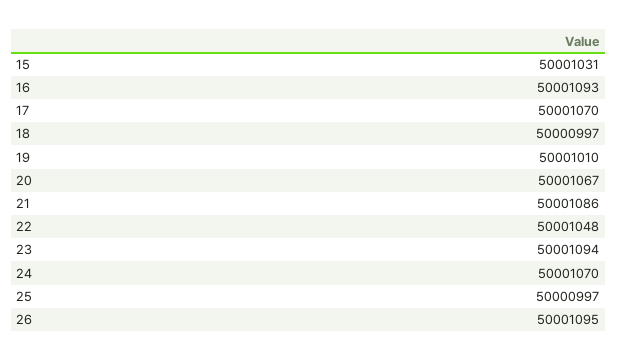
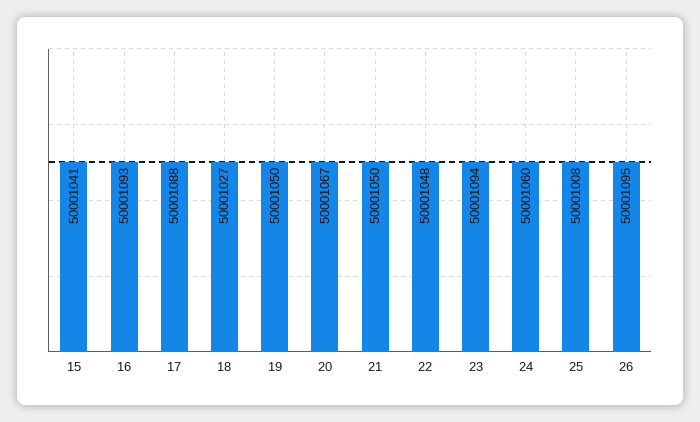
  {
-   "15": 50001031,
+   "15": 50001041,
    "16": 50001093,
-   "17": 50001070,
+   "17": 50001088,
-   "18": 50000997,
+   "18": 50001027,
-   "19": 50001010,
+   "19": 50001050,
    "20": 50001067,
-   "21": 50001086,
+   "21": 50001050,
    "22": 50001048,
    "23": 50001094,
-   "24": 50001070,
+   "24": 50001060,
-   "25": 50000997,
+   "25": 50001008,
    "26": 50001095
  }

